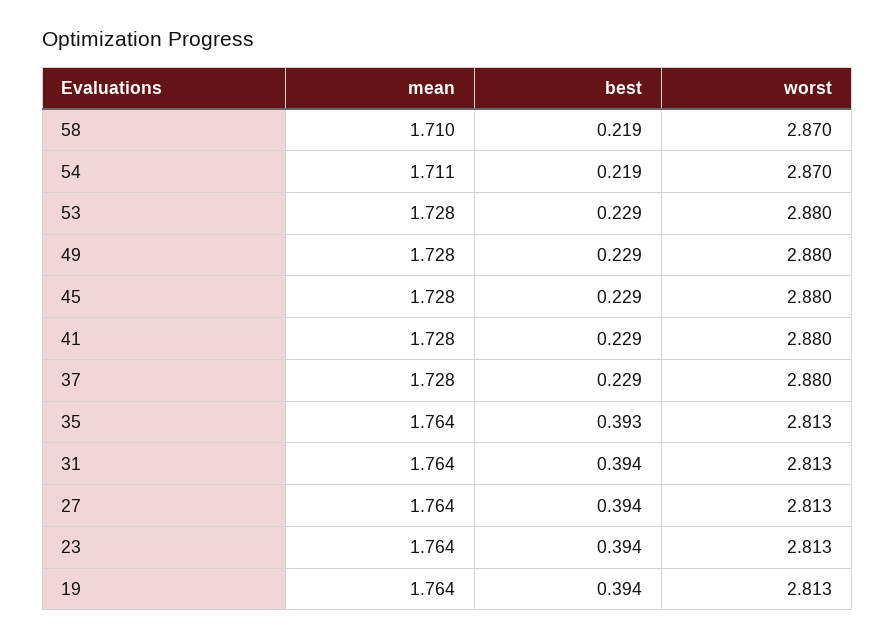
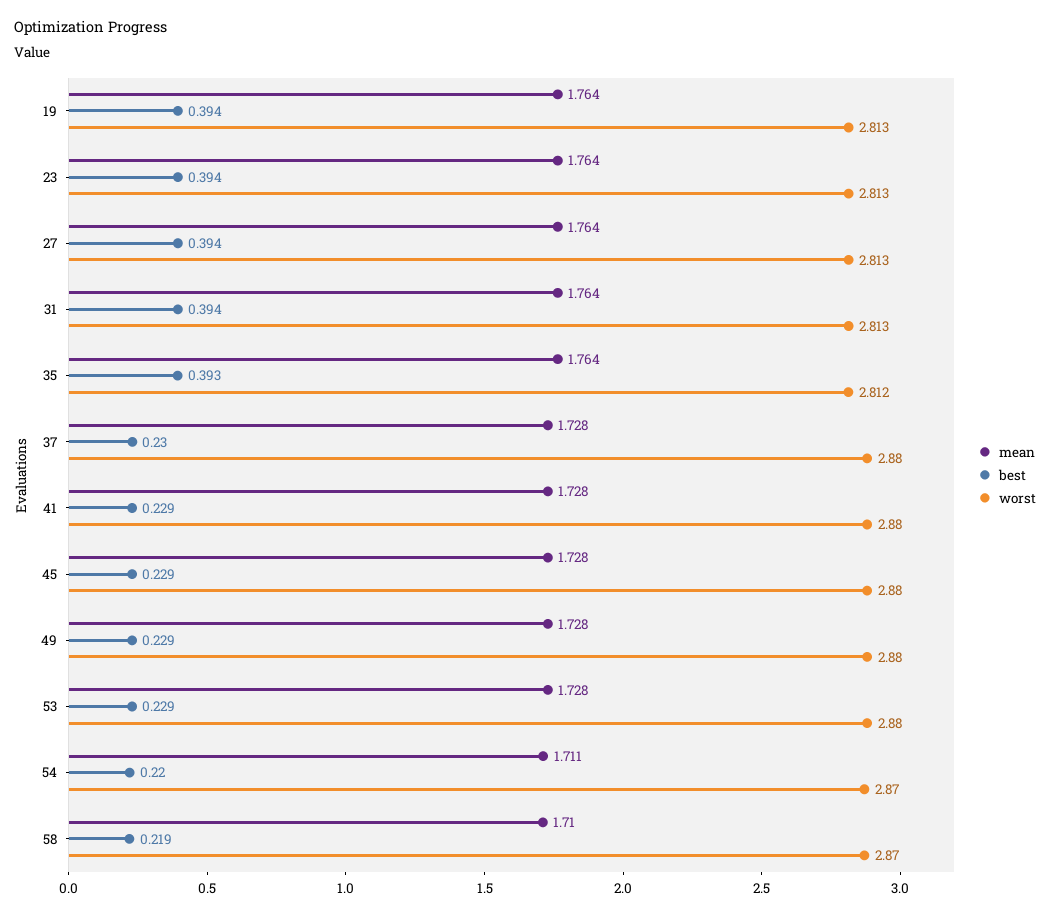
  {
    "mean": {
      "58": 1.71,
      "54": 1.711,
      "53": 1.728,
      "49": 1.728,
      "45": 1.728,
      "41": 1.728,
      "37": 1.728,
      "35": 1.764,
      "31": 1.764,
      "27": 1.764,
      "23": 1.764,
      "19": 1.764
    },
    "best": {
      "58": 0.219,
-     "54": 0.219,
+     "54": 0.22,
      "53": 0.229,
      "49": 0.229,
      "45": 0.229,
      "41": 0.229,
-     "37": 0.229,
+     "37": 0.23,
      "35": 0.393,
      "31": 0.394,
      "27": 0.394,
      "23": 0.394,
      "19": 0.394
    },
    "worst": {
      "58": 2.87,
      "54": 2.87,
      "53": 2.88,
      "49": 2.88,
      "45": 2.88,
      "41": 2.88,
      "37": 2.88,
-     "35": 2.813,
+     "35": 2.812,
      "31": 2.813,
      "27": 2.813,
      "23": 2.813,
      "19": 2.813
    }
  }

